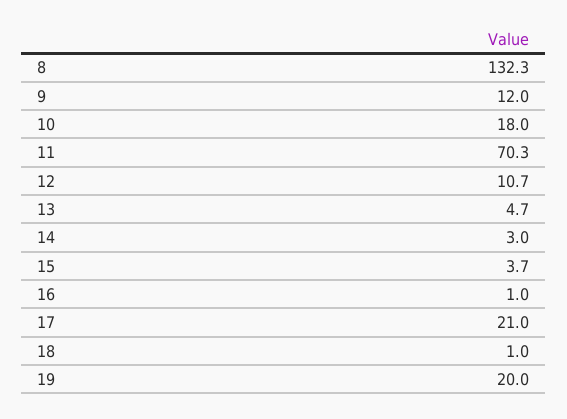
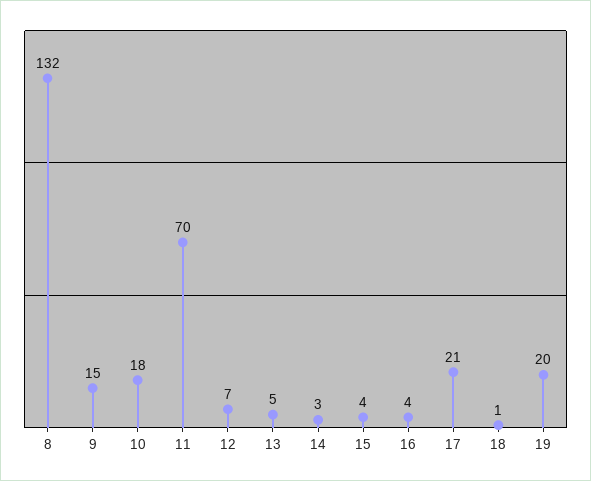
  {
    "8": 132.3,
-   "9": 12,
+   "9": 15,
    "10": 18,
    "11": 70.3,
-   "12": 10.7,
+   "12": 7,
    "13": 4.7,
    "14": 3,
    "15": 3.7,
-   "16": 1,
+   "16": 4,
    "17": 21,
    "18": 1,
    "19": 20
  }

